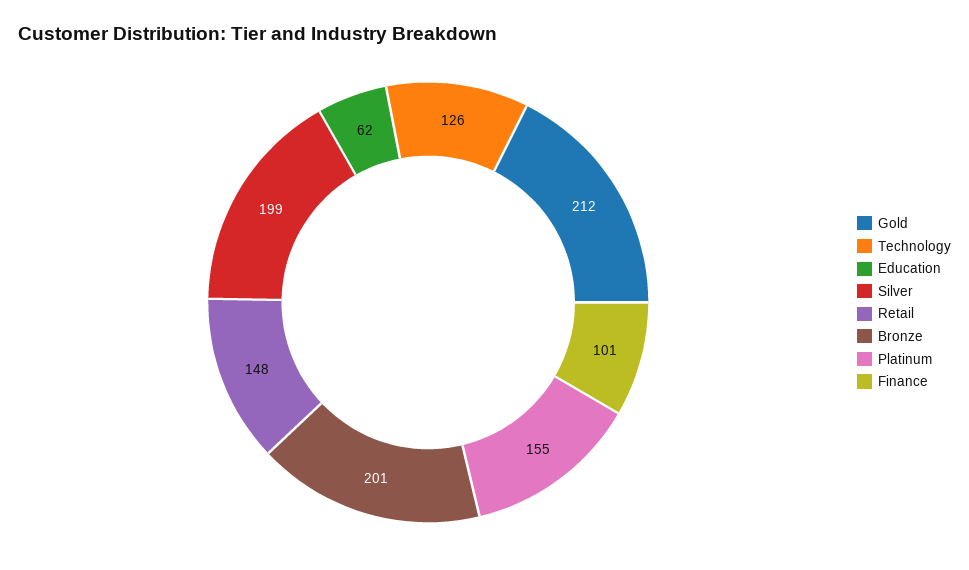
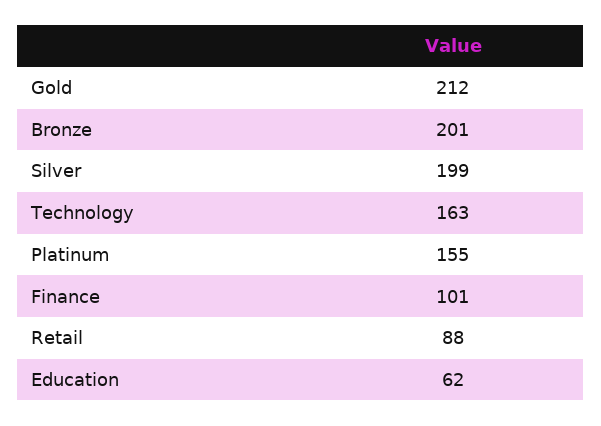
  {
    "Gold": 212,
-   "Technology": 126,
+   "Technology": 163,
    "Education": 62,
    "Silver": 199,
-   "Retail": 148,
+   "Retail": 88,
    "Bronze": 201,
    "Platinum": 155,
    "Finance": 101
  }

